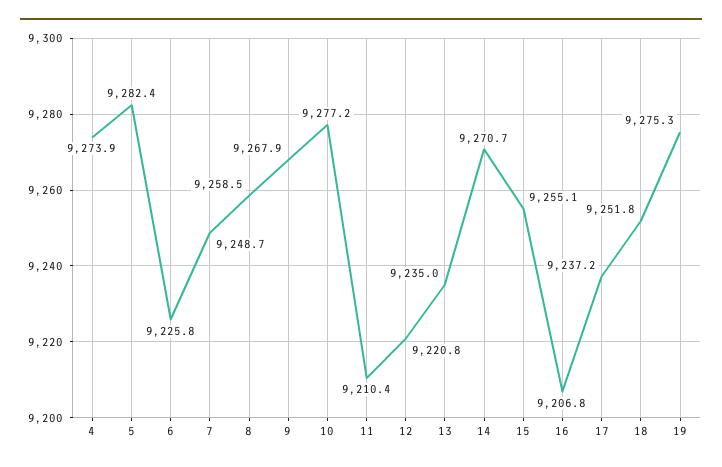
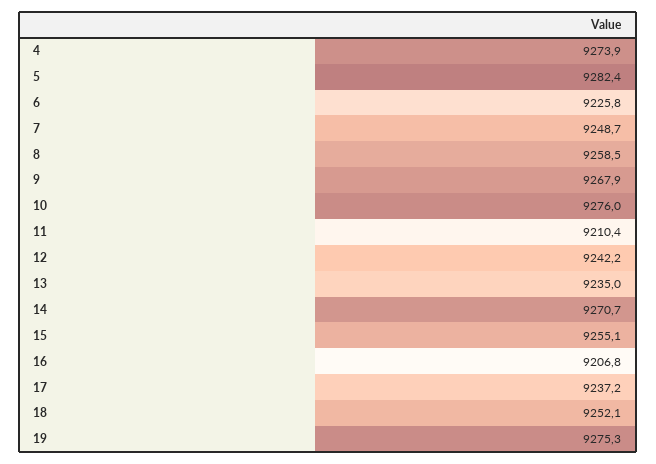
  {
    "4": 9273.9,
    "5": 9282.4,
    "6": 9225.8,
    "7": 9248.7,
    "8": 9258.5,
    "9": 9267.9,
-   "10": 9277.2,
+   "10": 9276,
    "11": 9210.4,
-   "12": 9220.8,
+   "12": 9242.2,
    "13": 9235,
    "14": 9270.7,
    "15": 9255.1,
    "16": 9206.8,
    "17": 9237.2,
-   "18": 9251.8,
+   "18": 9252.1,
    "19": 9275.3
  }

